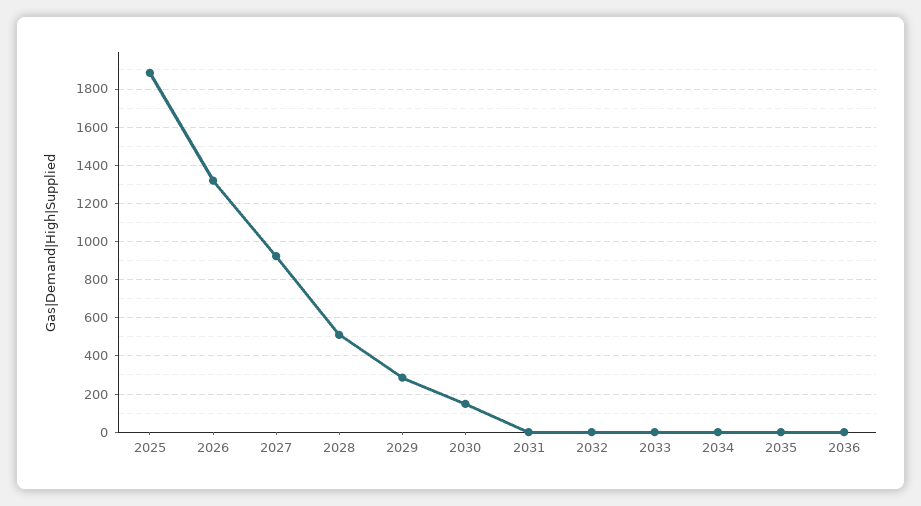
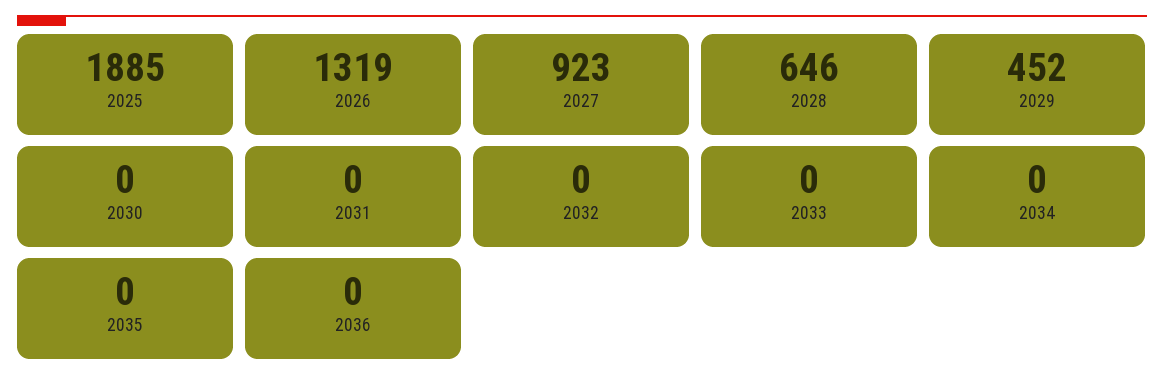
  {
    "2025": 1885,
    "2026": 1319,
    "2027": 923,
-   "2028": 500,
+   "2028": 646,
-   "2029": 300,
+   "2029": 452,
-   "2030": 150,
+   "2030": 0,
    "2031": 0,
    "2032": 0,
    "2033": 0,
    "2034": 0,
    "2035": 0,
    "2036": 0
  }

